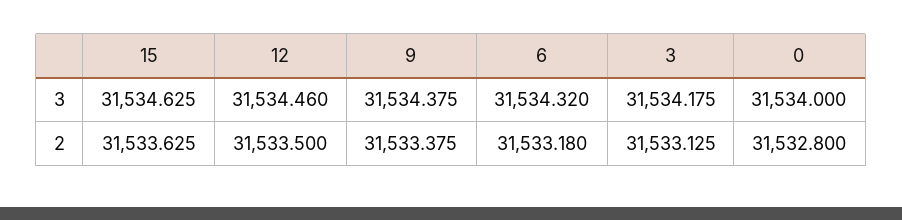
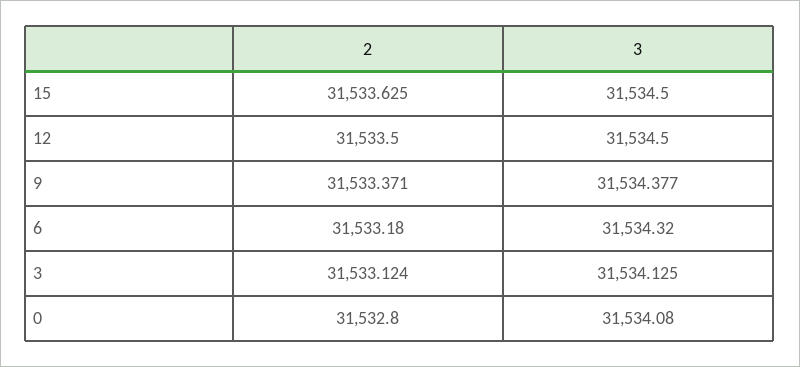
  {
    "15": {
-     "3": 31534.625,
+     "3": 31534.5,
      "2": 31533.625
    },
    "12": {
-     "3": 31534.46,
+     "3": 31534.5,
      "2": 31533.5
    },
    "9": {
-     "3": 31534.375,
+     "3": 31534.377,
-     "2": 31533.375
+     "2": 31533.371
    },
    "6": {
      "3": 31534.32,
      "2": 31533.18
    },
    "3": {
-     "3": 31534.175,
+     "3": 31534.125,
-     "2": 31533.125
+     "2": 31533.124
    },
    "0": {
-     "3": 31534,
+     "3": 31534.08,
      "2": 31532.8
    }
  }

